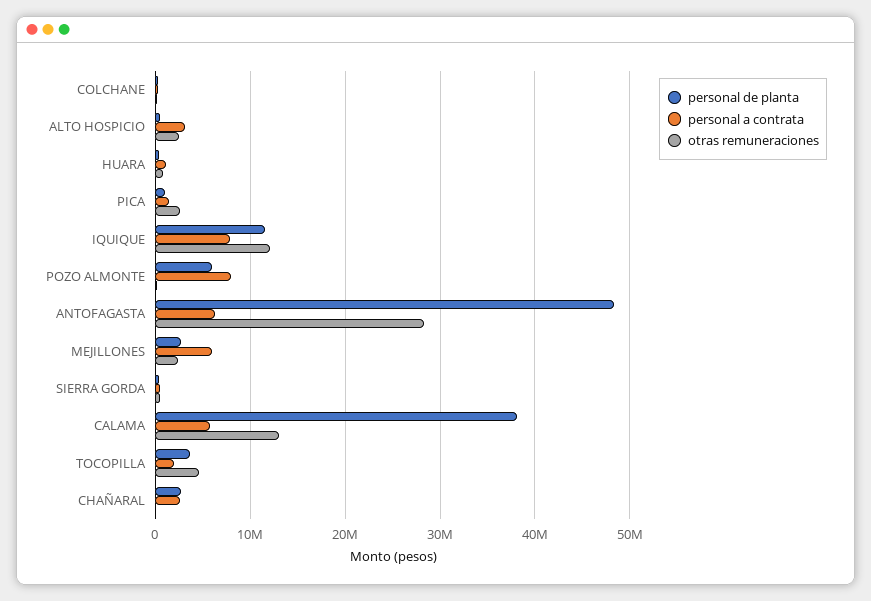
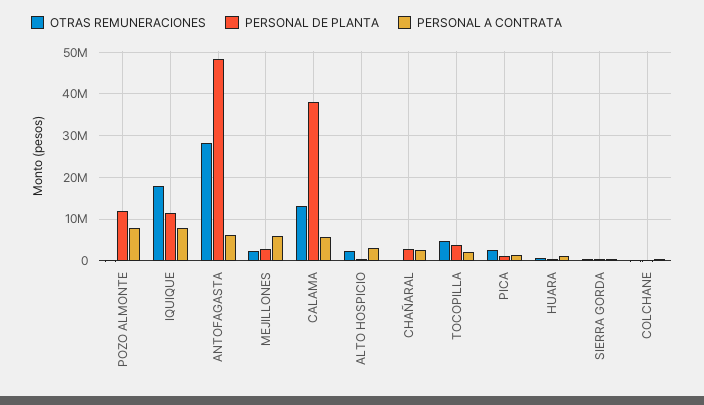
  {
    "personal de planta": {
      "COLCHANE": 0,
      "ALTO HOSPICIO": 1000000,
      "HUARA": 0,
      "PICA": 1000000,
      "IQUIQUE": 12000000,
-     "POZO ALMONTE": 6000000,
+     "POZO ALMONTE": 12000000,
      "ANTOFAGASTA": 48000000,
      "MEJILLONES": 3000000,
      "SIERRA GORDA": 0,
      "CALAMA": 38000000,
      "TOCOPILLA": 4000000,
      "CHAÑARAL": 3000000
    },
    "personal a contrata": {
      "COLCHANE": 0,
      "ALTO HOSPICIO": 3000000,
      "HUARA": 1000000,
      "PICA": 1000000,
      "IQUIQUE": 8000000,
      "POZO ALMONTE": 8000000,
      "ANTOFAGASTA": 6000000,
      "MEJILLONES": 6000000,
      "SIERRA GORDA": 0,
      "CALAMA": 6000000,
      "TOCOPILLA": 2000000,
      "CHAÑARAL": 3000000
    },
    "otras remuneraciones": {
      "COLCHANE": 0,
      "ALTO HOSPICIO": 2000000,
      "HUARA": 1000000,
      "PICA": 3000000,
-     "IQUIQUE": 12000000,
+     "IQUIQUE": 18000000,
      "POZO ALMONTE": 0,
      "ANTOFAGASTA": 28000000,
      "MEJILLONES": 2000000,
      "SIERRA GORDA": 1000000,
      "CALAMA": 13000000,
      "TOCOPILLA": 5000000,
      "CHAÑARAL": 0
    }
  }

